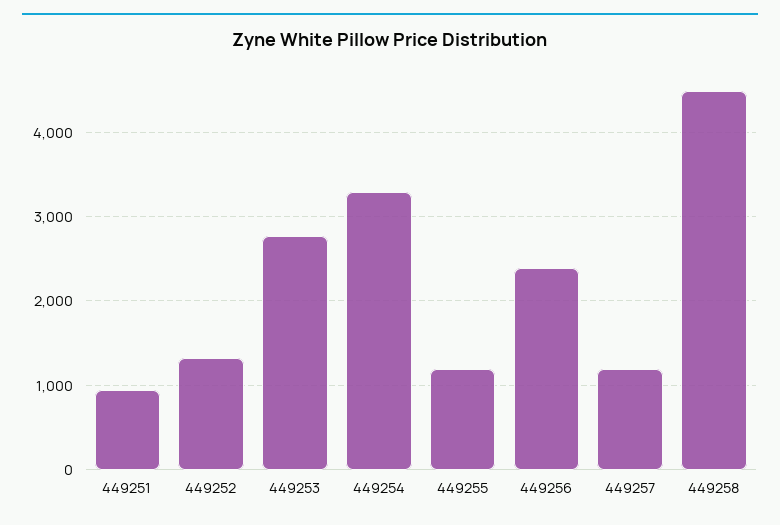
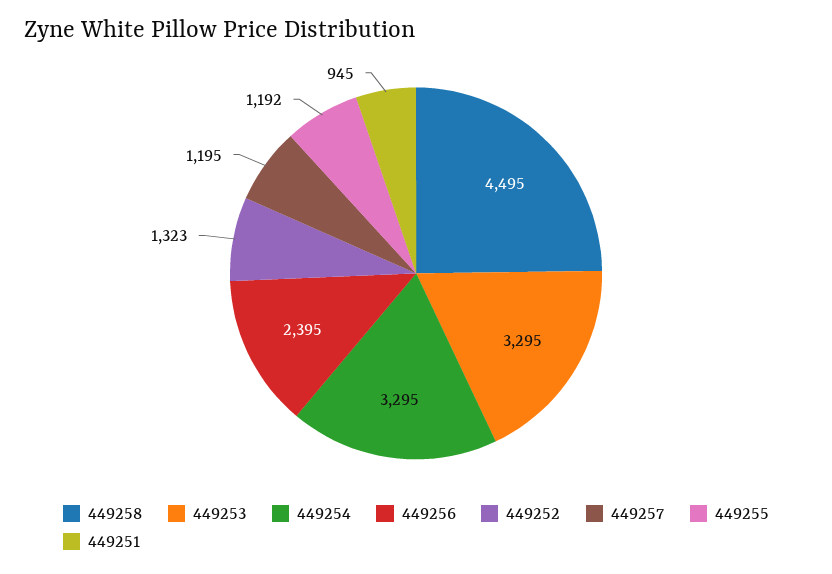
  {
    "449251": 945,
    "449252": 1323,
-   "449253": 2800,
+   "449253": 3295,
    "449254": 3295,
    "449255": 1192,
    "449256": 2395,
    "449257": 1195,
    "449258": 4495
  }

